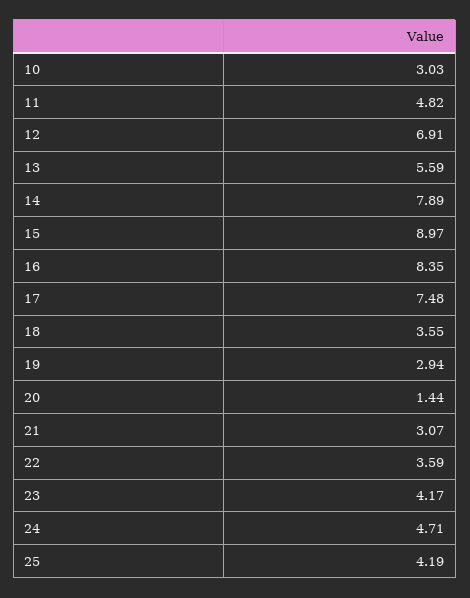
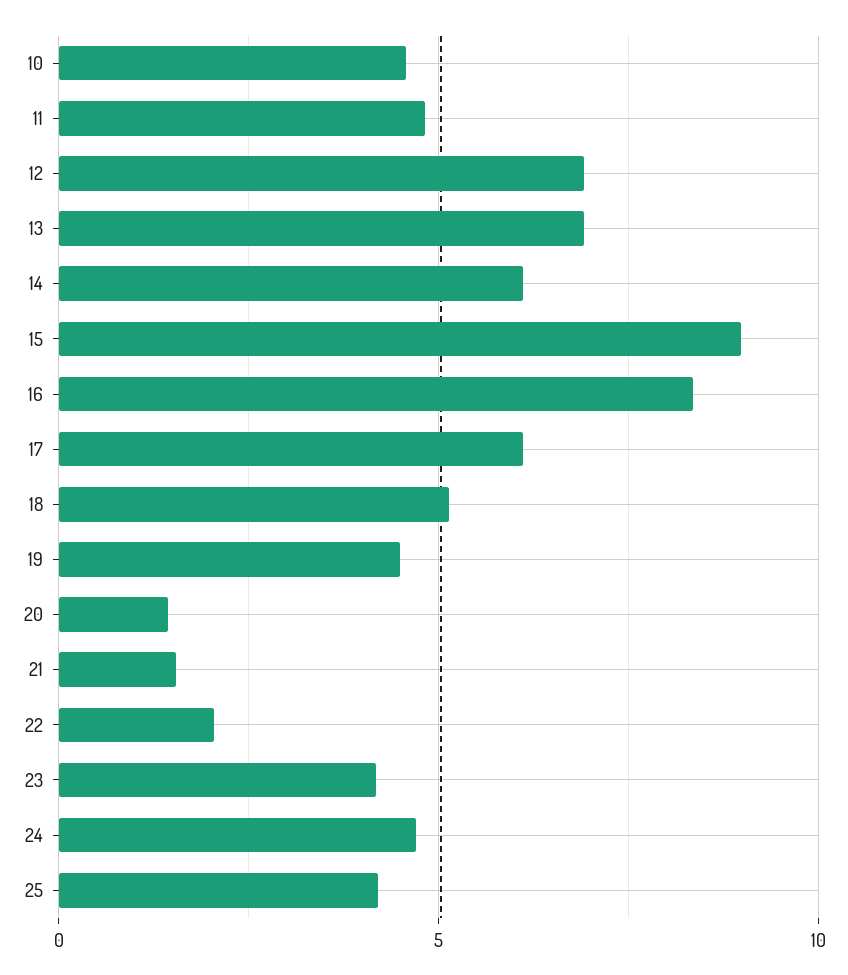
  {
-   "10": 3.03,
+   "10": 4.5,
    "11": 4.82,
    "12": 6.91,
-   "13": 5.59,
+   "13": 7,
-   "14": 7.89,
+   "14": 6,
    "15": 8.97,
    "16": 8.35,
-   "17": 7.48,
+   "17": 6,
-   "18": 3.55,
+   "18": 5,
-   "19": 2.94,
+   "19": 4.5,
    "20": 1.44,
-   "21": 3.07,
+   "21": 1.5,
-   "22": 3.59,
+   "22": 2,
    "23": 4.17,
    "24": 4.71,
    "25": 4.19
  }

